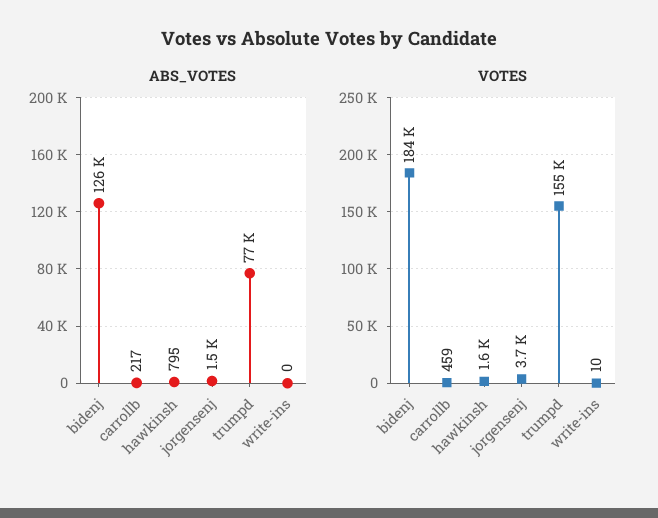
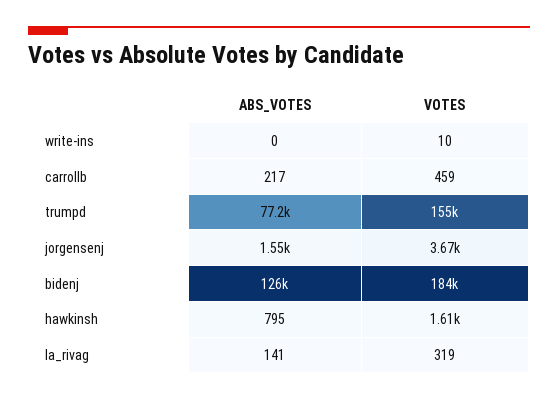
  {
    "ABS_VOTES": {
      "bidenj": 126000,
      "carrollb": 217,
      "hawkinsh": 795,
      "jorgensenj": 1550,
      "trumpd": 77200,
-     "write-ins": 0
+     "write-ins": 0,
+     "la_rivag": 141
    },
    "VOTES": {
      "bidenj": 184000,
      "carrollb": 459,
      "hawkinsh": 1610,
      "jorgensenj": 3670,
      "trumpd": 155000,
-     "write-ins": 10
+     "write-ins": 10,
+     "la_rivag": 319
    }
  }

